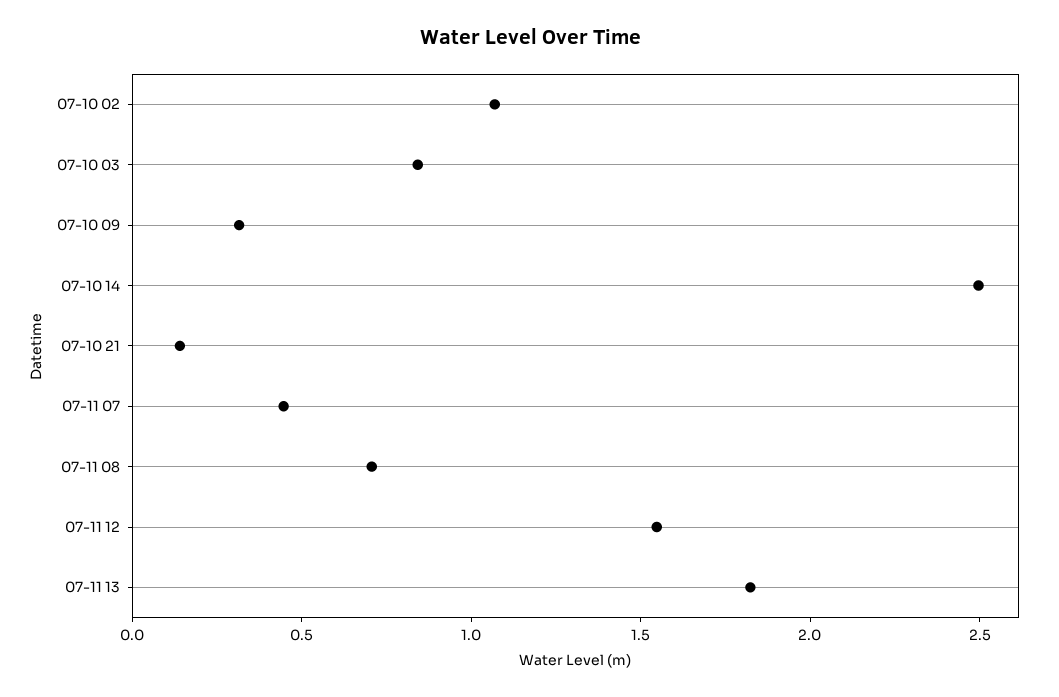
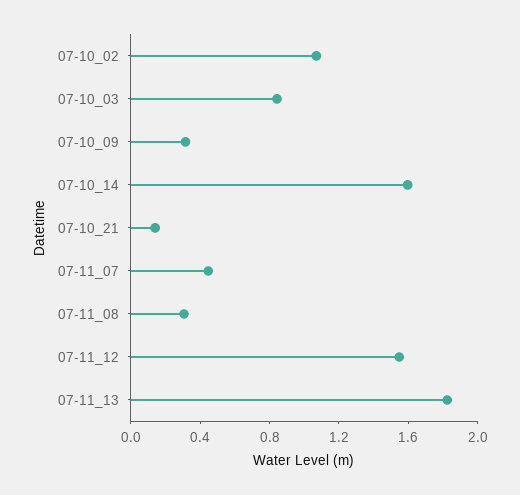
  {
    "07-10 02": 1.1,
    "07-10 03": 0.8,
    "07-10 09": 0.3,
-   "07-10 14": 2.5,
+   "07-10 14": 1.6,
    "07-10 21": 0.1,
    "07-11 07": 0.4,
-   "07-11 08": 0.7,
+   "07-11 08": 0.3,
    "07-11 12": 1.5,
    "07-11 13": 1.8
  }

